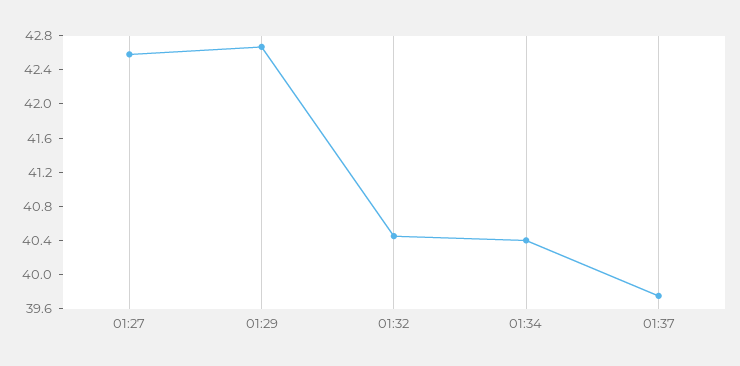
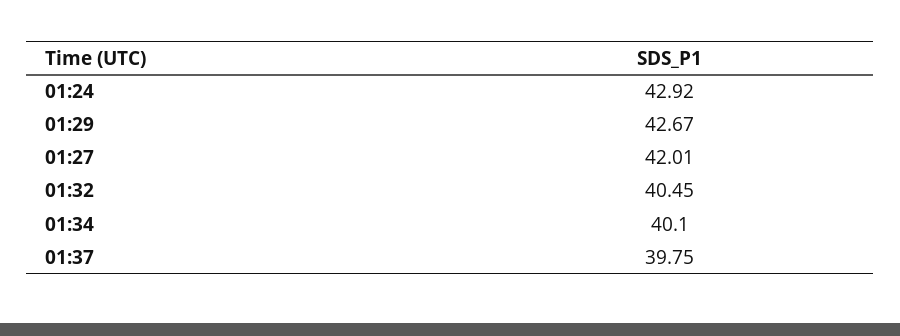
  {
-   "01:27": 42.6,
+   "01:27": 42.01,
    "01:29": 42.67,
    "01:32": 40.45,
-   "01:34": 40.4,
+   "01:34": 40.1,
-   "01:37": 39.75
+   "01:37": 39.75,
+   "01:24": 42.92
  }

